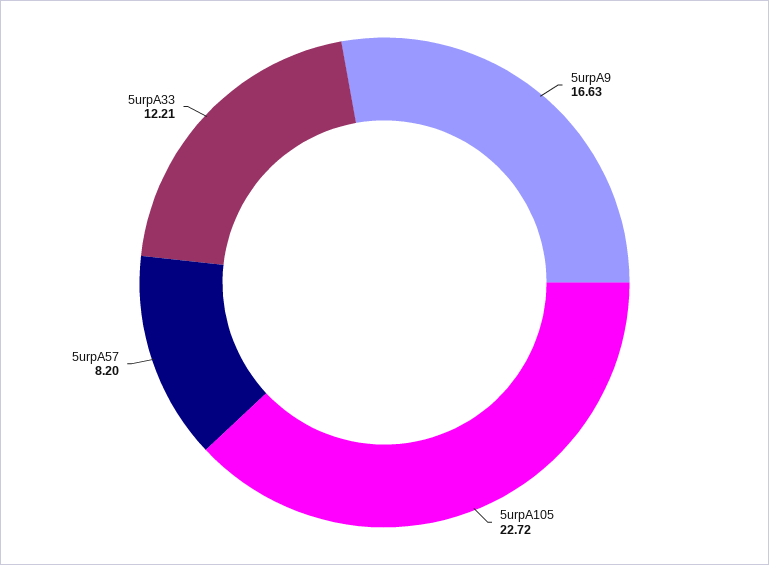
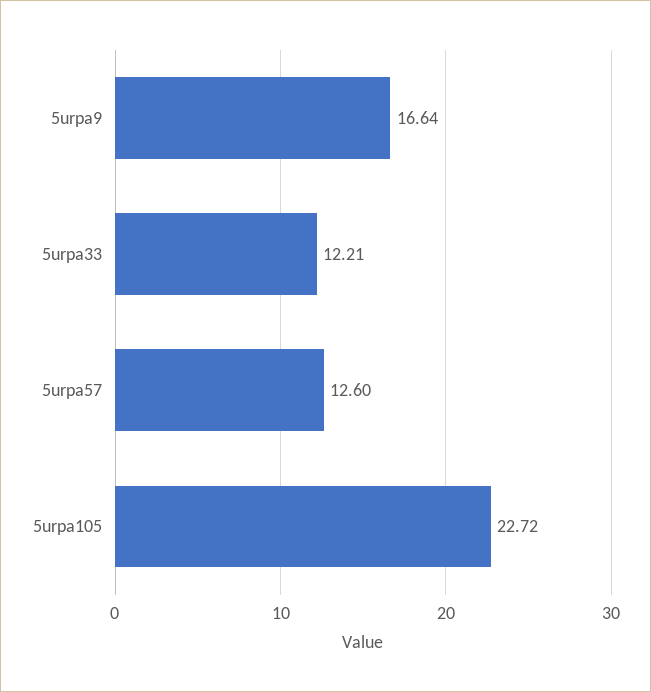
  {
-   "5urpA9": 16.63,
+   "5urpA9": 16.64,
    "5urpA105": 22.72,
-   "5urpA57": 8.2,
+   "5urpA57": 12.6,
    "5urpA33": 12.21
  }

